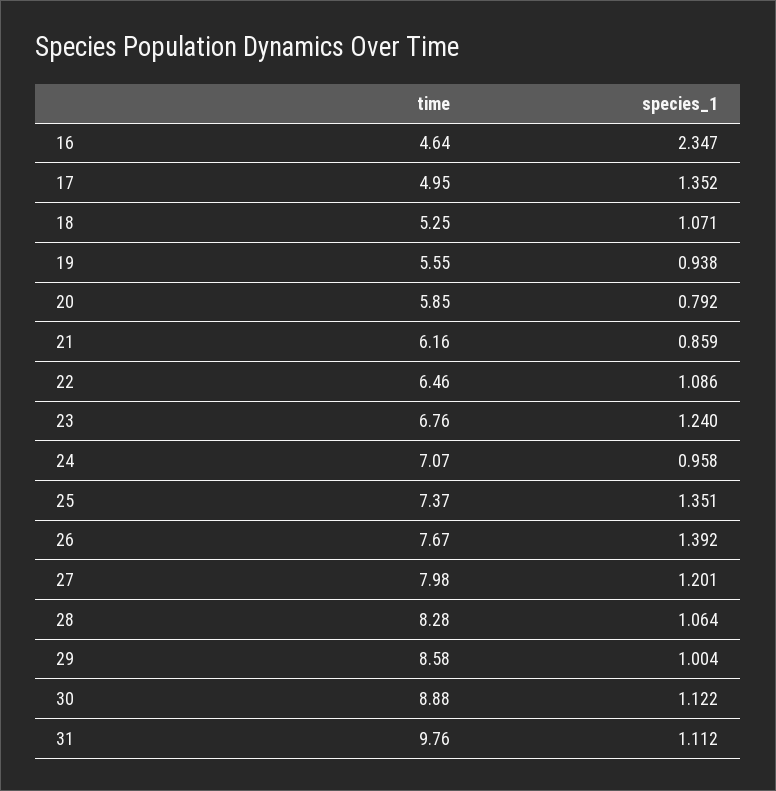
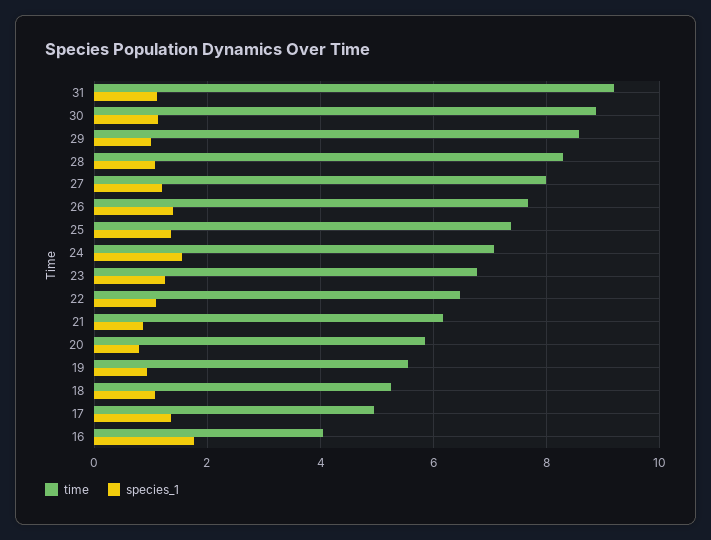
  {
    "time": {
-     "16": 4.64,
+     "16": 4,
      "17": 4.95,
      "18": 5.25,
      "19": 5.55,
      "20": 5.85,
      "21": 6.16,
      "22": 6.46,
      "23": 6.76,
      "24": 7.07,
      "25": 7.37,
      "26": 7.67,
      "27": 7.98,
      "28": 8.28,
      "29": 8.58,
      "30": 8.88,
-     "31": 9.76
+     "31": 9.2
    },
    "species_1": {
-     "16": 2.347,
+     "16": 1.8,
      "17": 1.352,
      "18": 1.071,
      "19": 0.938,
      "20": 0.792,
      "21": 0.859,
      "22": 1.086,
      "23": 1.24,
-     "24": 0.958,
+     "24": 1.6,
      "25": 1.351,
      "26": 1.392,
      "27": 1.201,
      "28": 1.064,
      "29": 1.004,
      "30": 1.122,
      "31": 1.112
    }
  }

